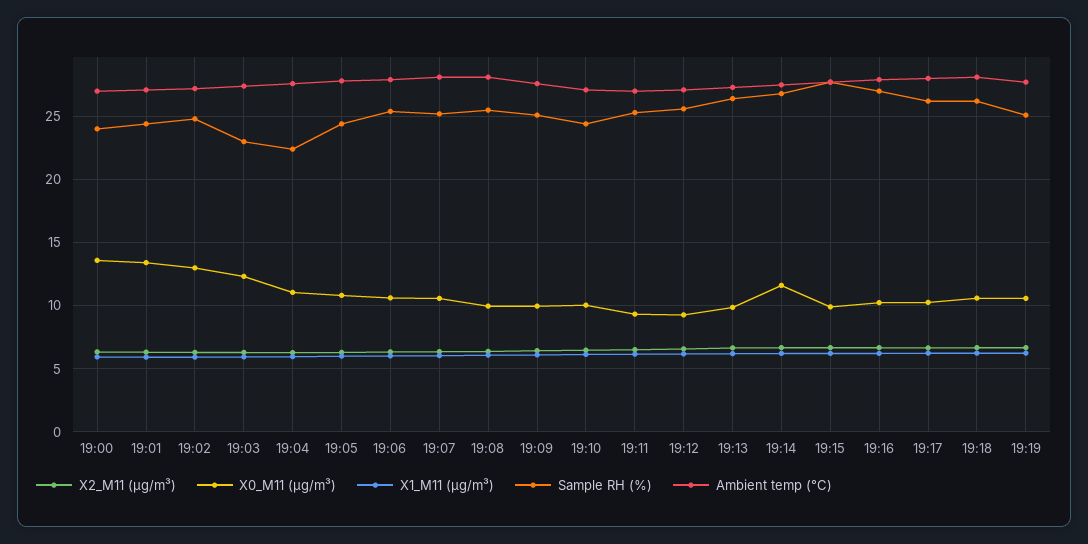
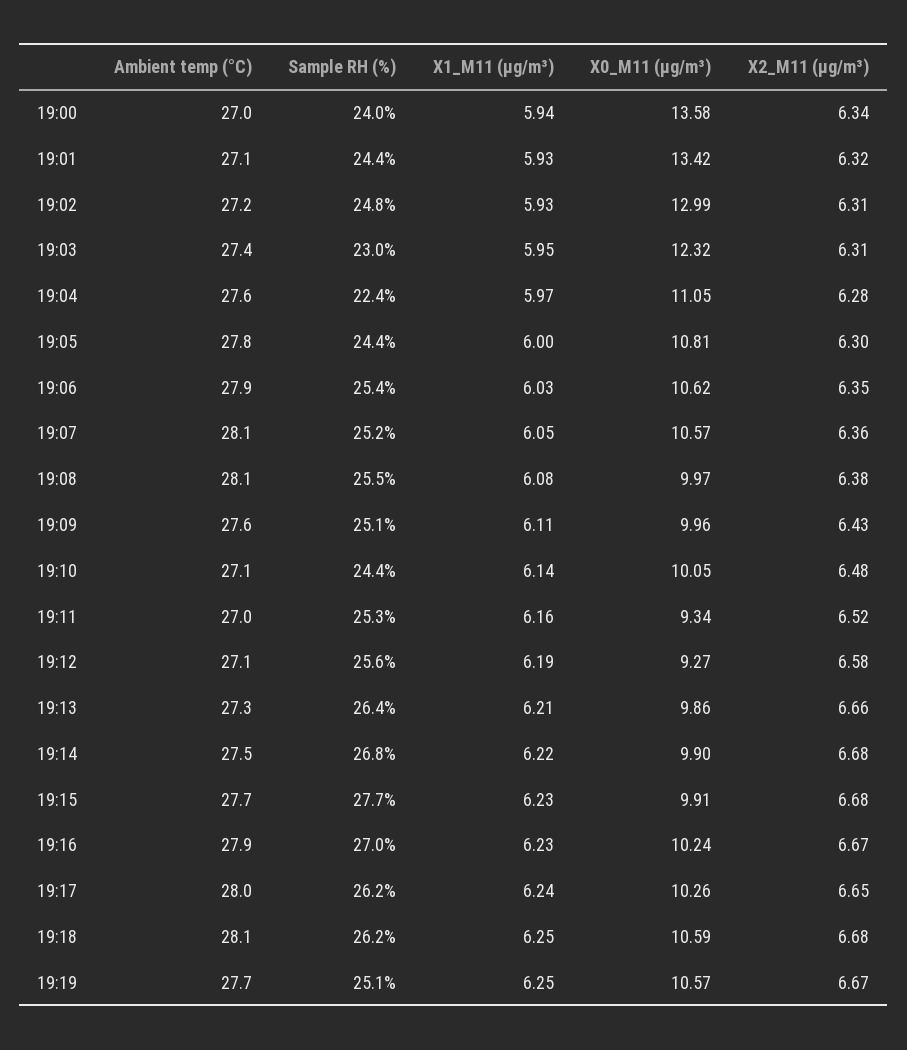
  {
    "X2_M11 (μg/m³)": {
      "19:00": 6.34,
      "19:01": 6.32,
      "19:02": 6.31,
      "19:03": 6.31,
      "19:04": 6.28,
      "19:05": 6.3,
      "19:06": 6.35,
      "19:07": 6.36,
      "19:08": 6.38,
      "19:09": 6.43,
      "19:10": 6.48,
      "19:11": 6.52,
      "19:12": 6.58,
      "19:13": 6.66,
      "19:14": 6.68,
      "19:15": 6.68,
      "19:16": 6.67,
      "19:17": 6.65,
      "19:18": 6.68,
      "19:19": 6.67
    },
    "X0_M11 (μg/m³)": {
      "19:00": 13.58,
      "19:01": 13.42,
      "19:02": 12.99,
      "19:03": 12.32,
      "19:04": 11.05,
      "19:05": 10.81,
      "19:06": 10.62,
      "19:07": 10.57,
      "19:08": 9.97,
      "19:09": 9.96,
      "19:10": 10.05,
      "19:11": 9.34,
      "19:12": 9.27,
      "19:13": 9.86,
-     "19:14": 11.5,
+     "19:14": 9.9,
      "19:15": 9.91,
      "19:16": 10.24,
      "19:17": 10.26,
      "19:18": 10.59,
      "19:19": 10.57
    },
    "X1_M11 (μg/m³)": {
      "19:00": 5.94,
      "19:01": 5.93,
      "19:02": 5.93,
      "19:03": 5.95,
      "19:04": 5.97,
      "19:05": 6,
      "19:06": 6.03,
      "19:07": 6.05,
      "19:08": 6.08,
      "19:09": 6.11,
      "19:10": 6.14,
      "19:11": 6.16,
      "19:12": 6.19,
      "19:13": 6.21,
      "19:14": 6.22,
      "19:15": 6.23,
      "19:16": 6.23,
      "19:17": 6.24,
      "19:18": 6.25,
      "19:19": 6.25
    },
    "Sample RH (%)": {
      "19:00": 24,
      "19:01": 24.4,
      "19:02": 24.8,
      "19:03": 23,
      "19:04": 22.4,
      "19:05": 24.4,
      "19:06": 25.4,
      "19:07": 25.2,
      "19:08": 25.5,
      "19:09": 25.1,
      "19:10": 24.4,
      "19:11": 25.3,
      "19:12": 25.6,
      "19:13": 26.4,
      "19:14": 26.8,
      "19:15": 27.7,
      "19:16": 27,
      "19:17": 26.2,
      "19:18": 26.2,
      "19:19": 25.1
    },
    "Ambient temp (°C)": {
      "19:00": 27,
      "19:01": 27.1,
      "19:02": 27.2,
      "19:03": 27.4,
      "19:04": 27.6,
      "19:05": 27.8,
      "19:06": 27.9,
      "19:07": 28.1,
      "19:08": 28.1,
      "19:09": 27.6,
      "19:10": 27.1,
      "19:11": 27,
      "19:12": 27.1,
      "19:13": 27.3,
      "19:14": 27.5,
      "19:15": 27.7,
      "19:16": 27.9,
      "19:17": 28,
      "19:18": 28.1,
      "19:19": 27.7
    }
  }

